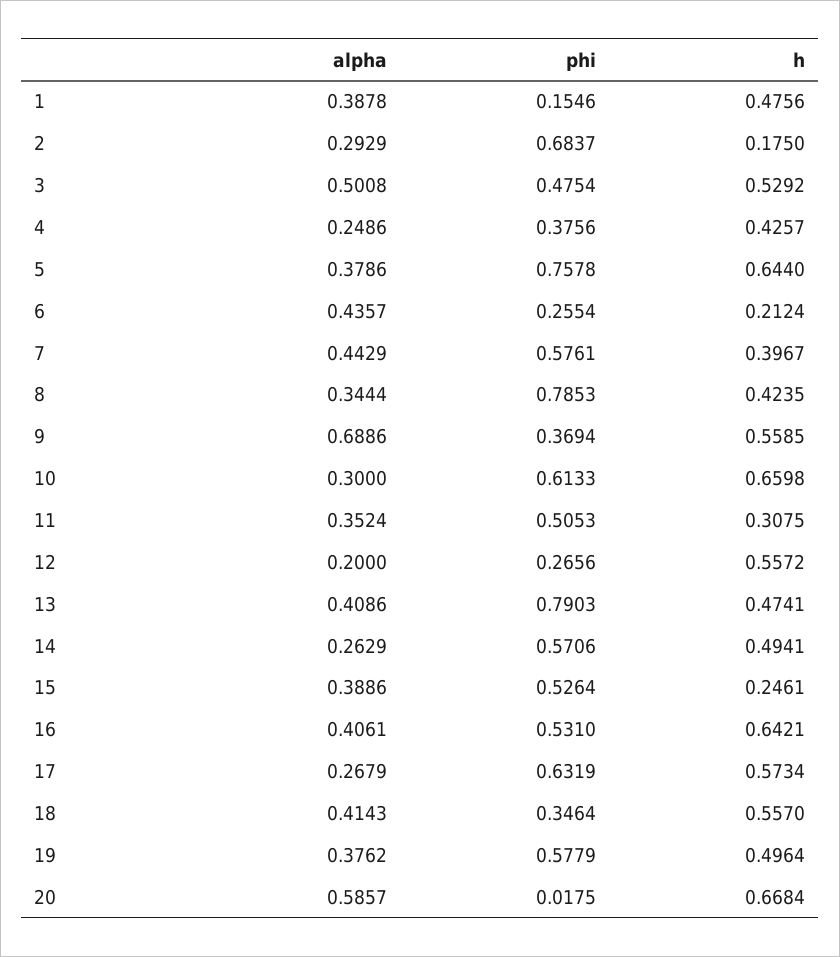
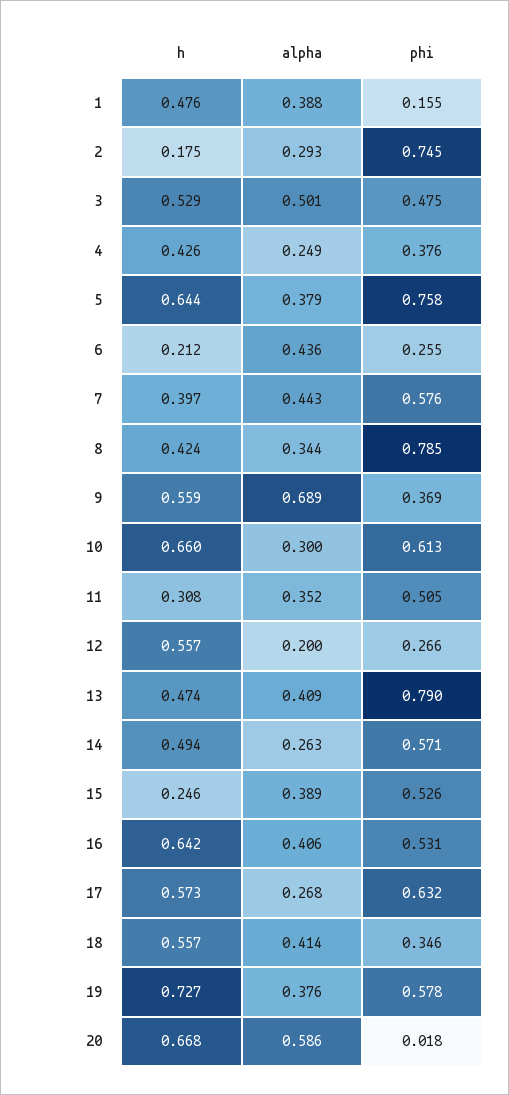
  {
    "alpha": {
      "1": 0.3878,
      "2": 0.2929,
      "3": 0.5008,
      "4": 0.2486,
      "5": 0.3786,
      "6": 0.4357,
      "7": 0.4429,
      "8": 0.3444,
      "9": 0.6886,
      "10": 0.3,
      "11": 0.3524,
      "12": 0.2,
      "13": 0.4086,
      "14": 0.2629,
      "15": 0.3886,
      "16": 0.4061,
      "17": 0.2679,
      "18": 0.4143,
      "19": 0.3762,
      "20": 0.5857
    },
    "phi": {
      "1": 0.1546,
-     "2": 0.6837,
+     "2": 0.745,
      "3": 0.4754,
      "4": 0.3756,
      "5": 0.7578,
      "6": 0.2554,
      "7": 0.5761,
      "8": 0.7853,
      "9": 0.3694,
      "10": 0.6133,
      "11": 0.5053,
      "12": 0.2656,
      "13": 0.7903,
      "14": 0.5706,
      "15": 0.5264,
      "16": 0.531,
      "17": 0.6319,
      "18": 0.3464,
      "19": 0.5779,
      "20": 0.0175
    },
    "h": {
      "1": 0.4756,
      "2": 0.175,
      "3": 0.5292,
      "4": 0.4257,
      "5": 0.644,
      "6": 0.2124,
      "7": 0.3967,
      "8": 0.4235,
      "9": 0.5585,
      "10": 0.6598,
      "11": 0.3075,
      "12": 0.5572,
      "13": 0.4741,
      "14": 0.4941,
      "15": 0.2461,
      "16": 0.6421,
      "17": 0.5734,
      "18": 0.557,
-     "19": 0.4964,
+     "19": 0.727,
      "20": 0.6684
    }
  }

